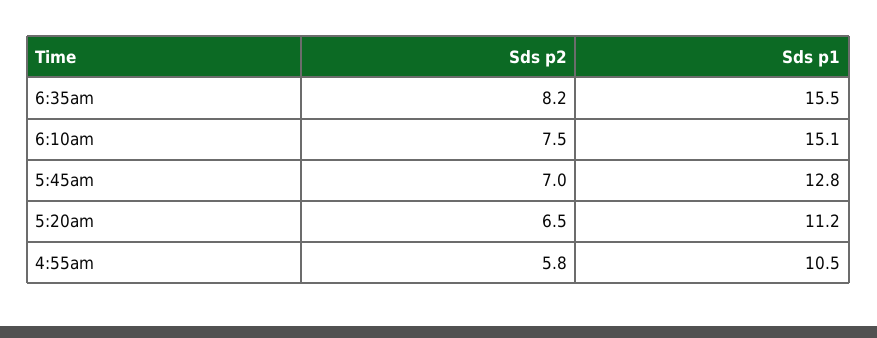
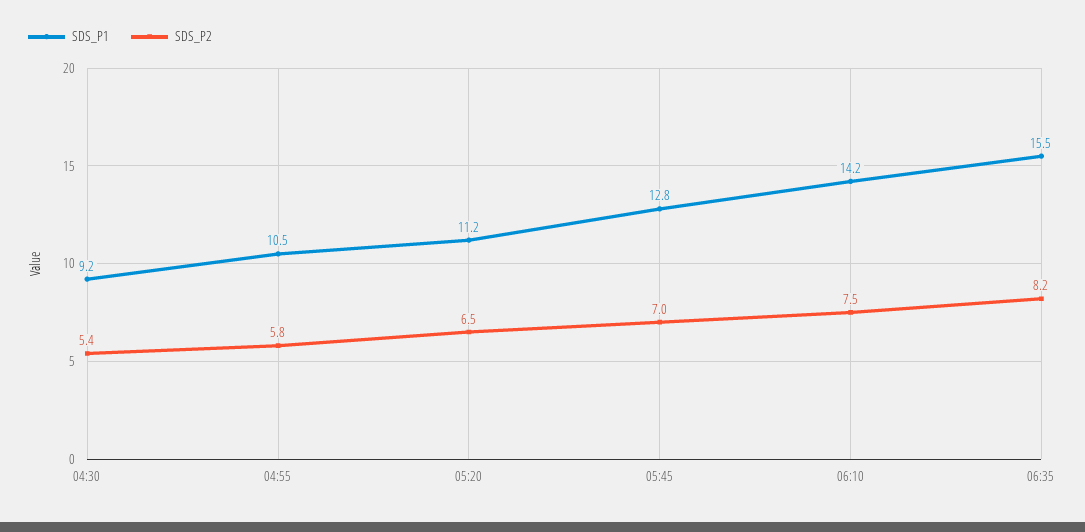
  {
    "Sds p2": {
      "6:35am": 8.2,
      "6:10am": 7.5,
      "5:45am": 7,
      "5:20am": 6.5,
-     "4:55am": 5.8
+     "4:55am": 5.8,
+     "04:30": 5.4
    },
    "Sds p1": {
      "6:35am": 15.5,
-     "6:10am": 15.1,
+     "6:10am": 14.2,
      "5:45am": 12.8,
      "5:20am": 11.2,
-     "4:55am": 10.5
+     "4:55am": 10.5,
+     "04:30": 9.2
    }
  }

